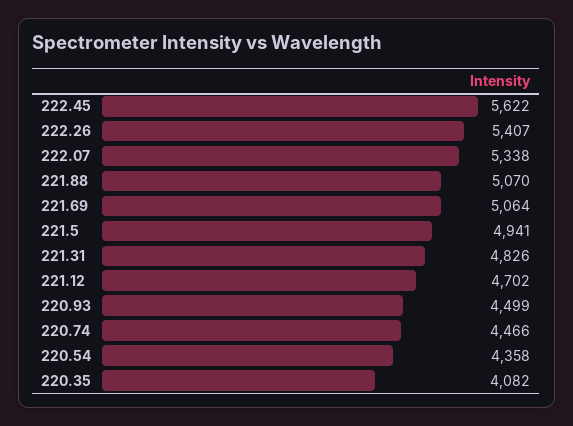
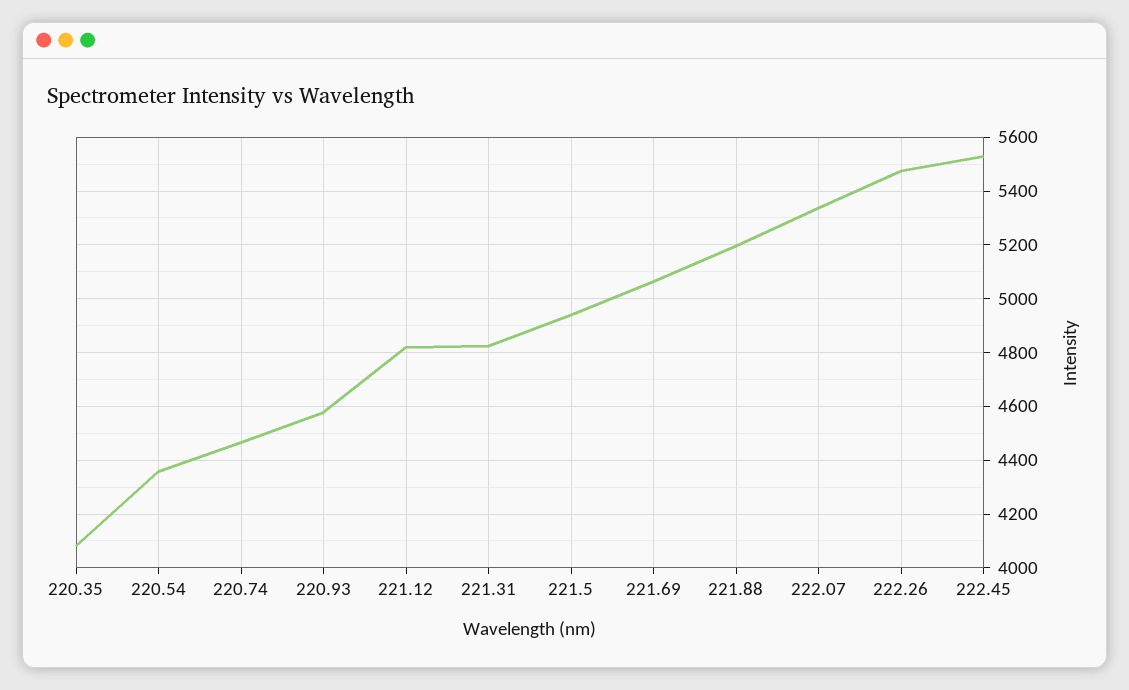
  {
-   "222.45": 5622,
+   "222.45": 5525,
-   "222.26": 5407,
+   "222.26": 5475,
    "222.07": 5338,
-   "221.88": 5070,
+   "221.88": 5200,
    "221.69": 5064,
    "221.5": 4941,
    "221.31": 4826,
-   "221.12": 4702,
+   "221.12": 4825,
-   "220.93": 4499,
+   "220.93": 4575,
    "220.74": 4466,
    "220.54": 4358,
    "220.35": 4082
  }

